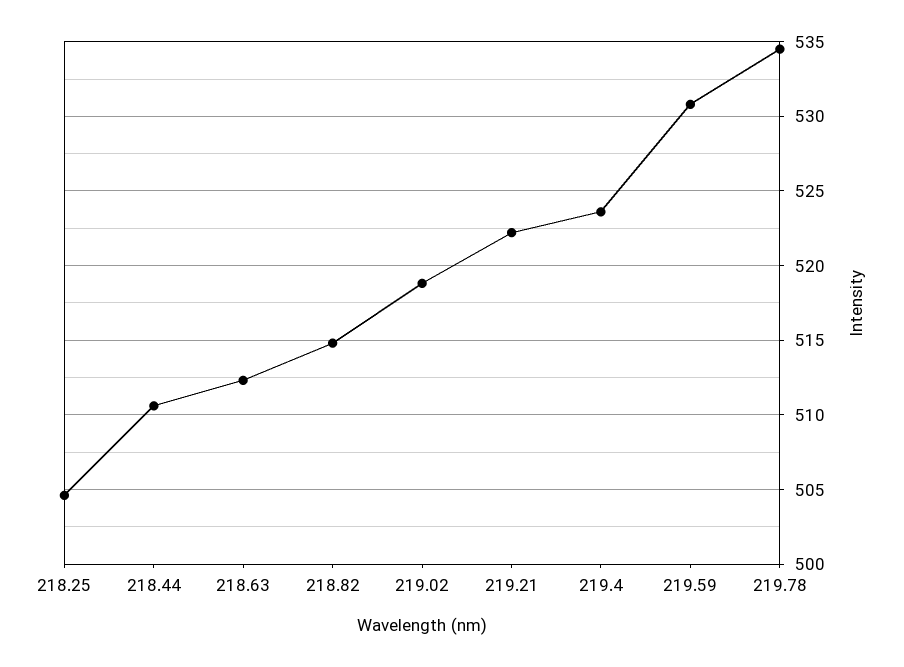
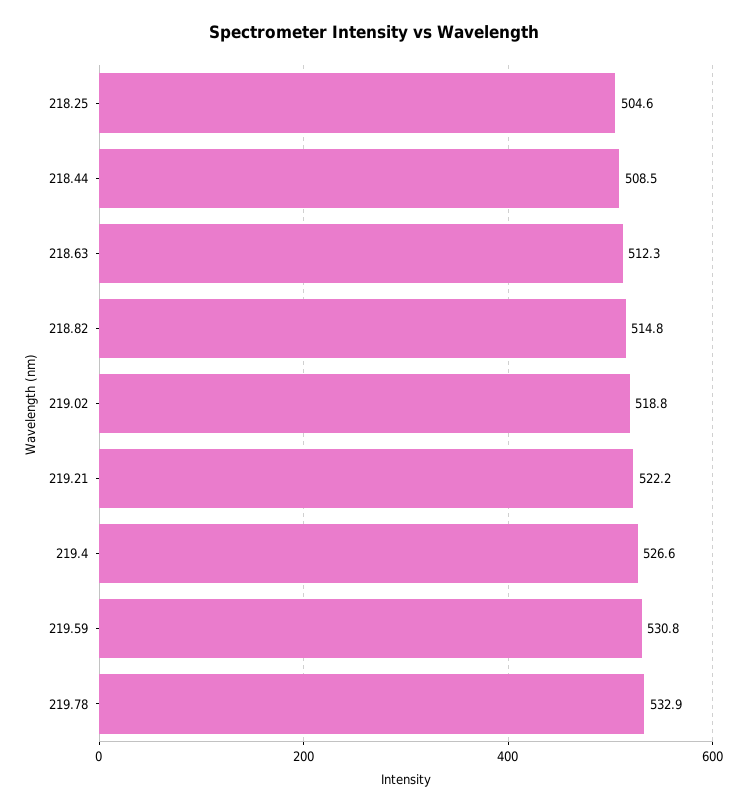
  {
    "218.25": 504.6,
-   "218.44": 510.5,
+   "218.44": 508.5,
    "218.63": 512.3,
    "218.82": 514.8,
    "219.02": 518.8,
    "219.21": 522.2,
-   "219.4": 523.5,
+   "219.4": 526.6,
    "219.59": 530.8,
-   "219.78": 534.5
+   "219.78": 532.9
  }

